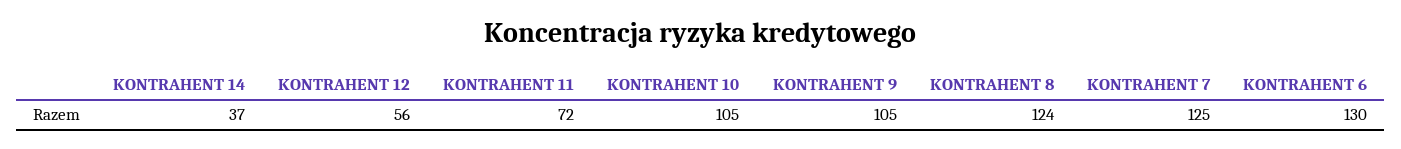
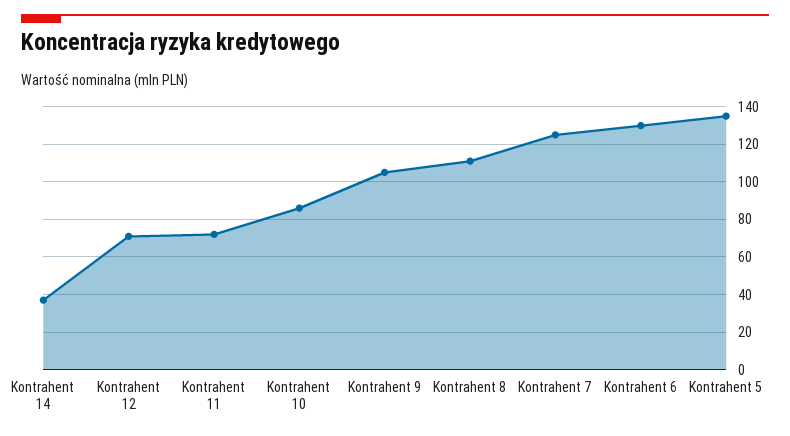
  {
    "KONTRAHENT 14": 37,
-   "KONTRAHENT 12": 56,
+   "KONTRAHENT 12": 70,
    "KONTRAHENT 11": 72,
-   "KONTRAHENT 10": 105,
+   "KONTRAHENT 10": 85,
    "KONTRAHENT 9": 105,
-   "KONTRAHENT 8": 124,
+   "KONTRAHENT 8": 110,
    "KONTRAHENT 7": 125,
-   "KONTRAHENT 6": 130
+   "KONTRAHENT 6": 130,
+   "Kontrahent 5": 135
  }

